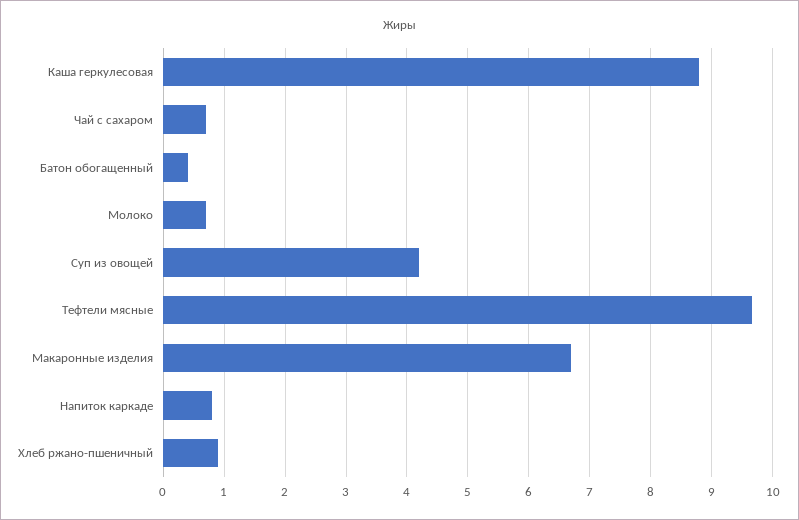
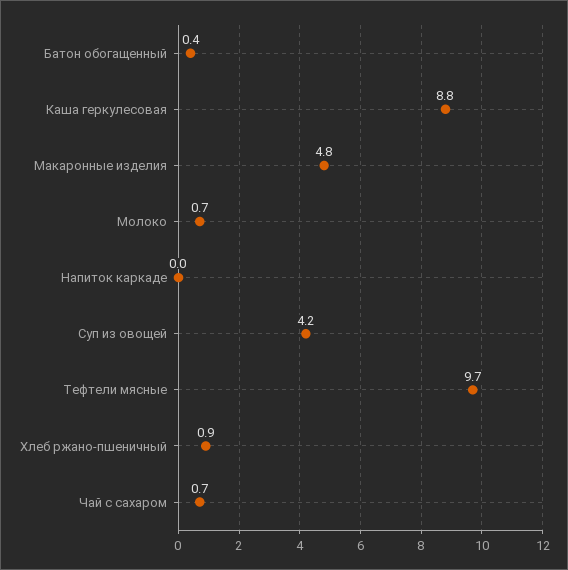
  {
    "Каша геркулесовая": 8.8,
    "Чай с сахаром": 0.7,
    "Батон обогащенный": 0.4,
    "Молоко": 0.7,
    "Суп из овощей": 4.2,
    "Тефтели мясные": 9.7,
-   "Макаронные изделия": 6.7,
+   "Макаронные изделия": 4.8,
-   "Напиток каркаде": 0.8,
+   "Напиток каркаде": 0,
    "Хлеб ржано-пшеничный": 0.9
  }

